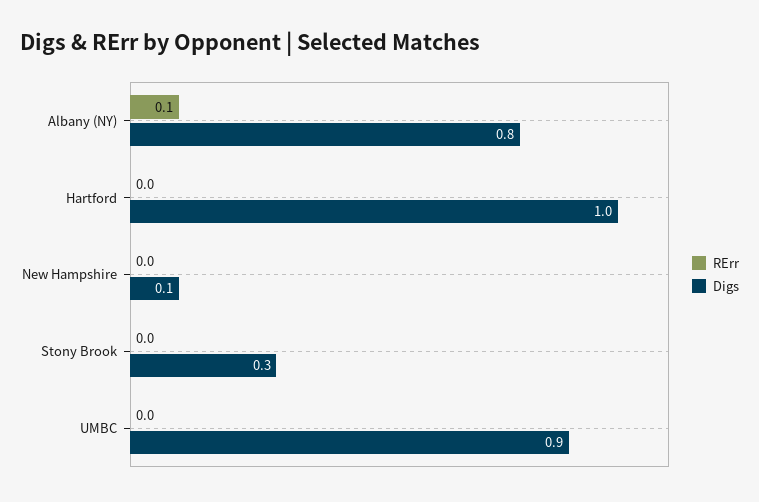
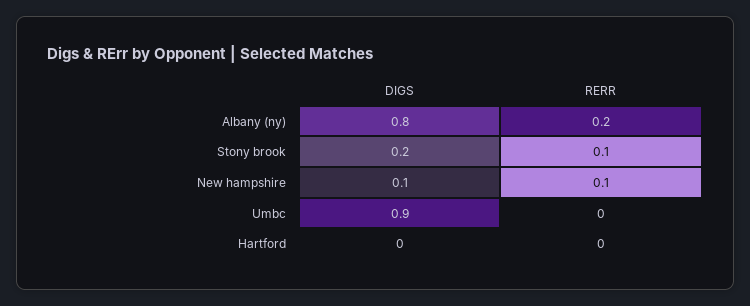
  {
    "RErr": {
-     "Albany (NY)": 0.1,
+     "Albany (NY)": 0.2,
      "Hartford": 0,
-     "New Hampshire": 0,
+     "New Hampshire": 0.1,
-     "Stony Brook": 0,
+     "Stony Brook": 0.1,
      "UMBC": 0
    },
    "Digs": {
      "Albany (NY)": 0.8,
-     "Hartford": 1,
+     "Hartford": 0,
      "New Hampshire": 0.1,
-     "Stony Brook": 0.3,
+     "Stony Brook": 0.2,
      "UMBC": 0.9
    }
  }

